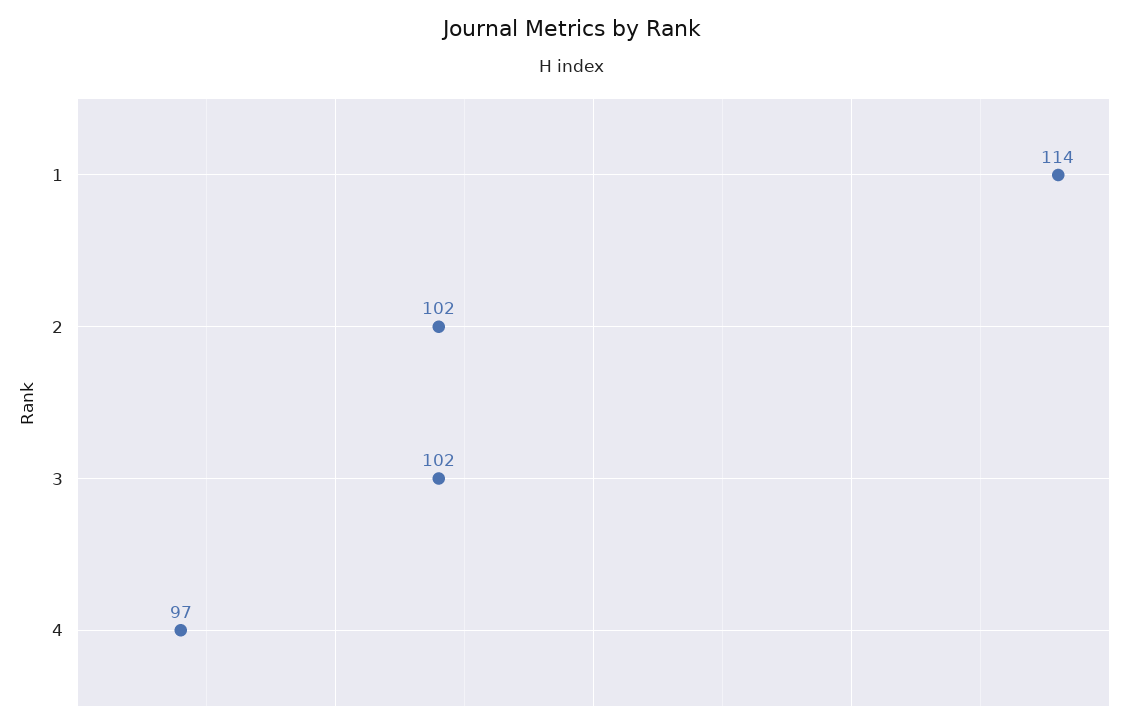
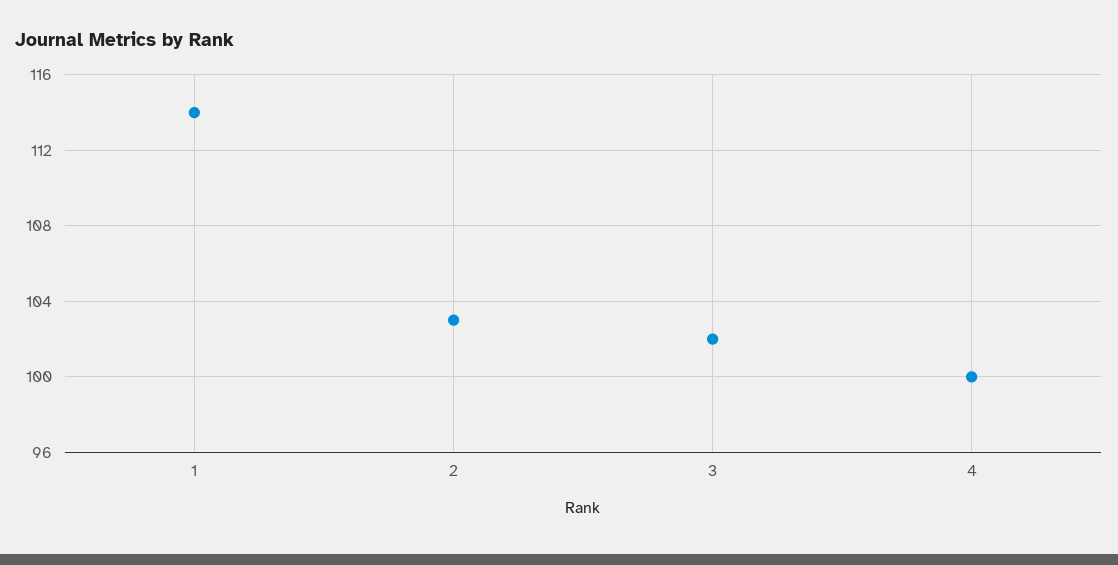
  {
    "1": 114,
-   "2": 102,
+   "2": 103,
    "3": 102,
-   "4": 97
+   "4": 100
  }

